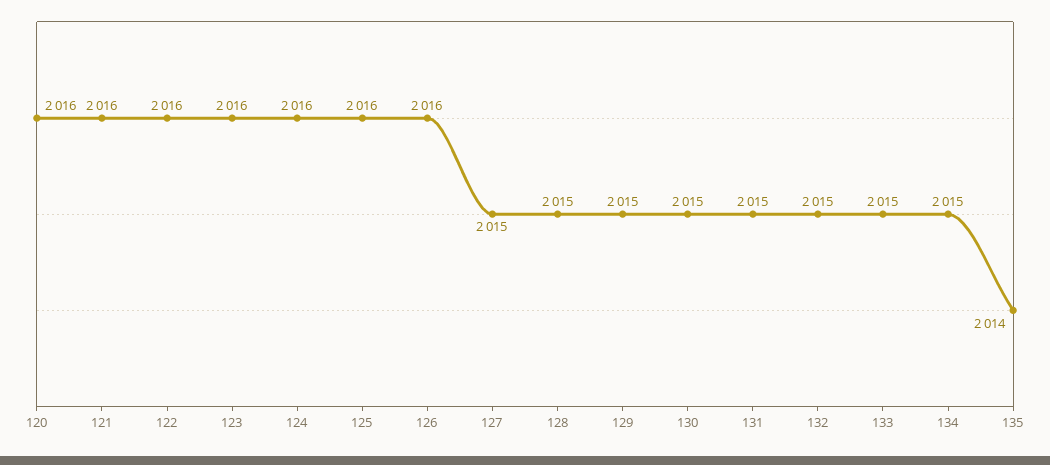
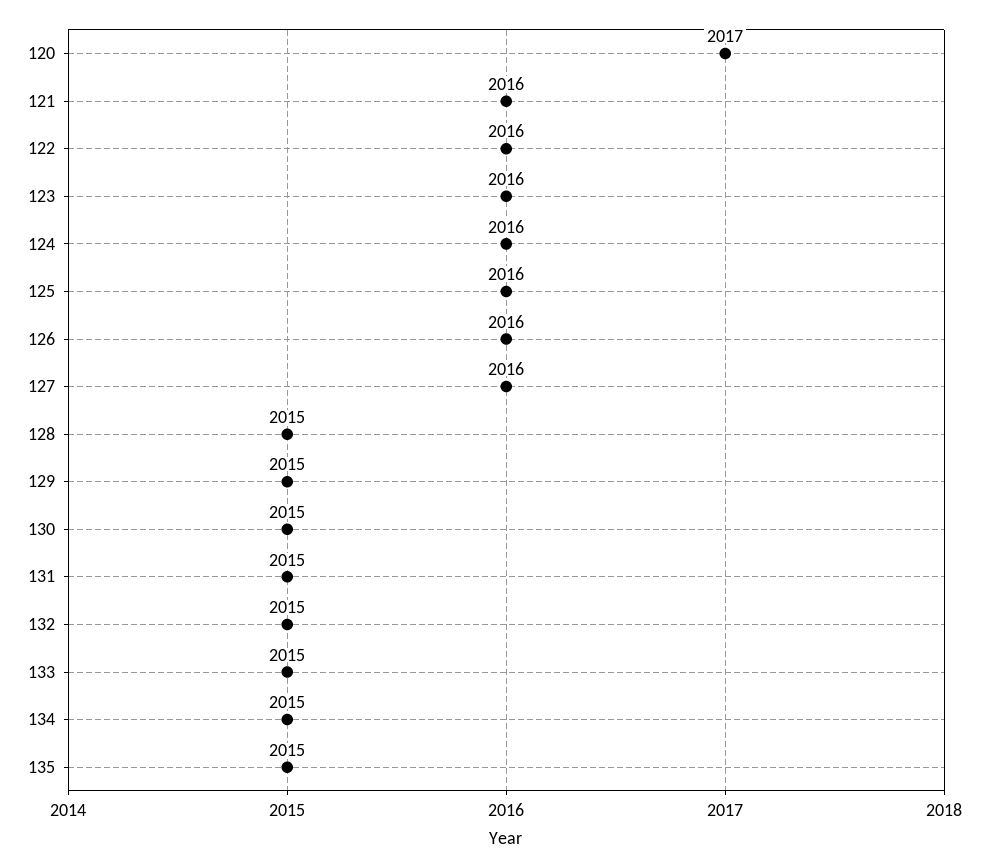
  {
-   "120": 2016,
+   "120": 2017,
    "121": 2016,
    "122": 2016,
    "123": 2016,
    "124": 2016,
    "125": 2016,
    "126": 2016,
-   "127": 2015,
+   "127": 2016,
    "128": 2015,
    "129": 2015,
    "130": 2015,
    "131": 2015,
    "132": 2015,
    "133": 2015,
    "134": 2015,
-   "135": 2014
+   "135": 2015
  }

